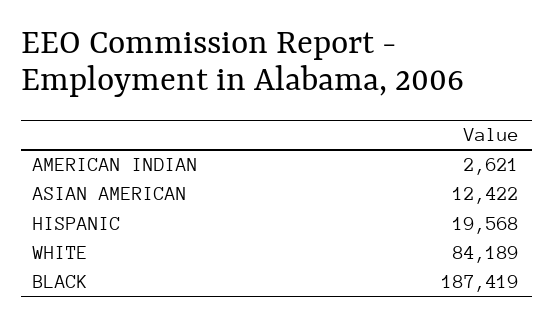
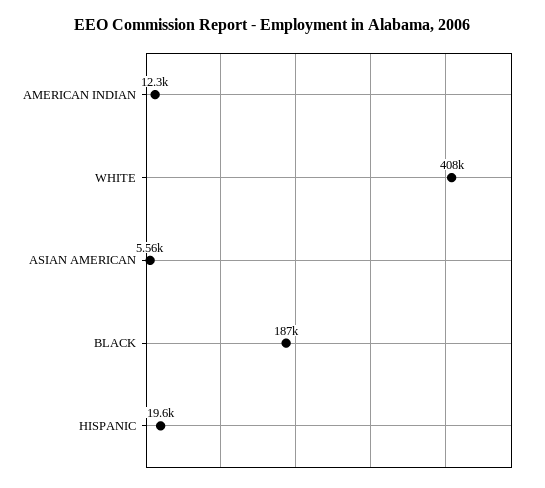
  {
-   "AMERICAN INDIAN": 2621,
+   "AMERICAN INDIAN": 12300,
-   "ASIAN AMERICAN": 12422,
+   "ASIAN AMERICAN": 5560,
    "HISPANIC": 19568,
-   "WHITE": 84189,
+   "WHITE": 408000,
    "BLACK": 187419
  }

